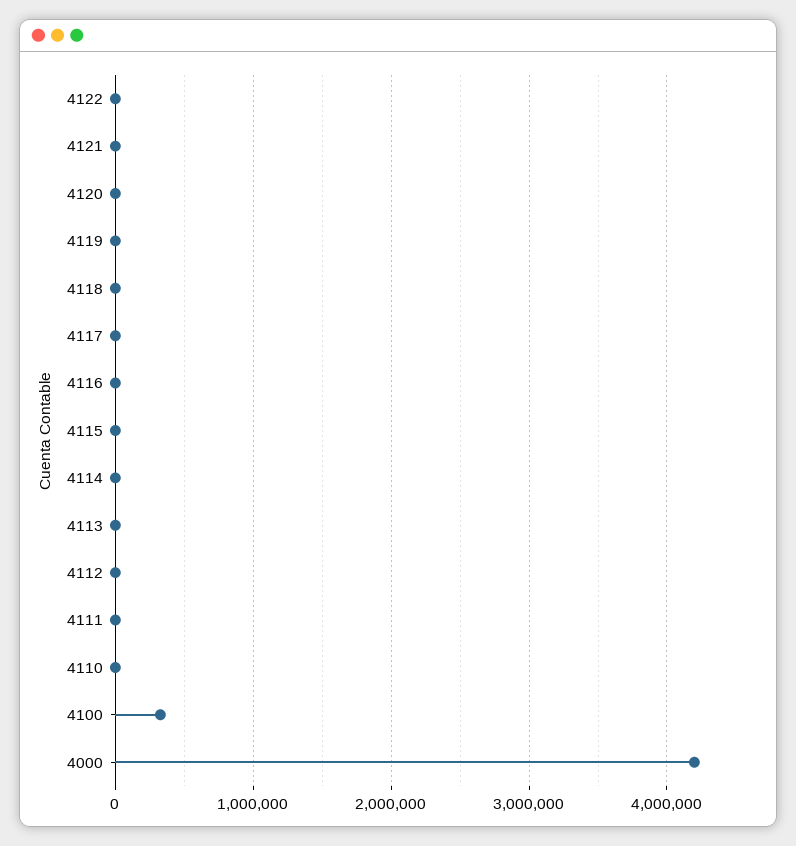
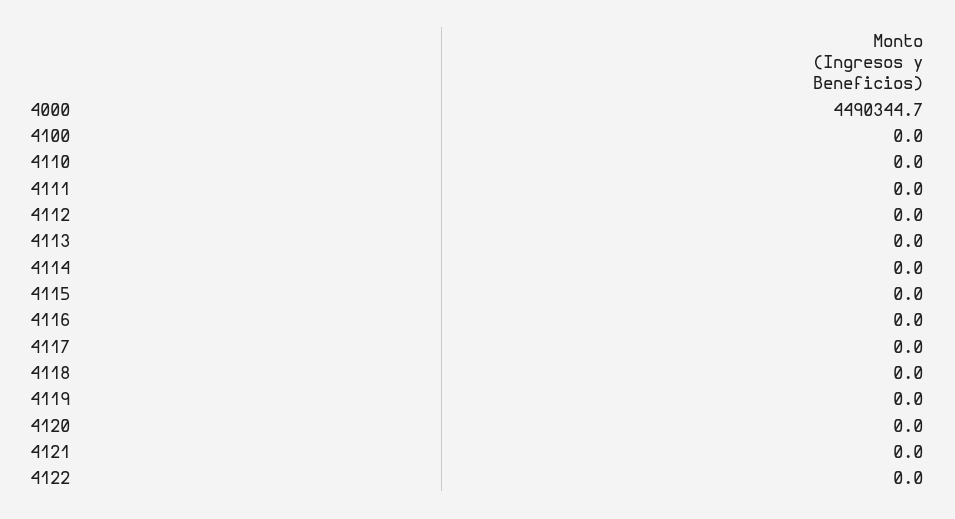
  {
    "4122": 0,
    "4121": 0,
    "4120": 0,
    "4119": 0,
    "4118": 0,
    "4117": 0,
    "4116": 0,
    "4115": 0,
    "4114": 0,
    "4113": 0,
    "4112": 0,
    "4111": 0,
    "4110": 0,
-   "4100": 300000,
+   "4100": 0,
-   "4000": 4200000
+   "4000": 4490344.7
  }

